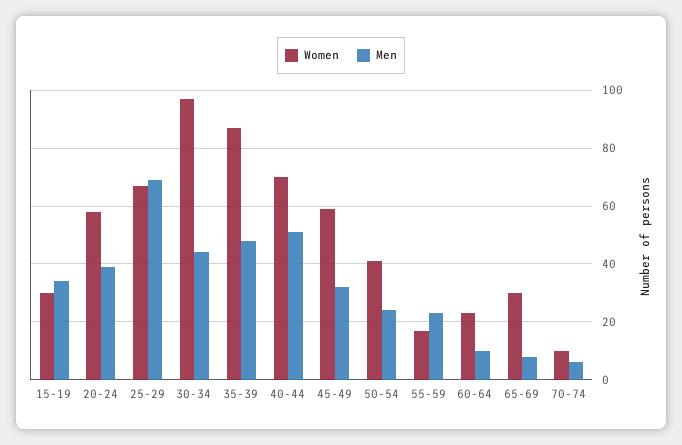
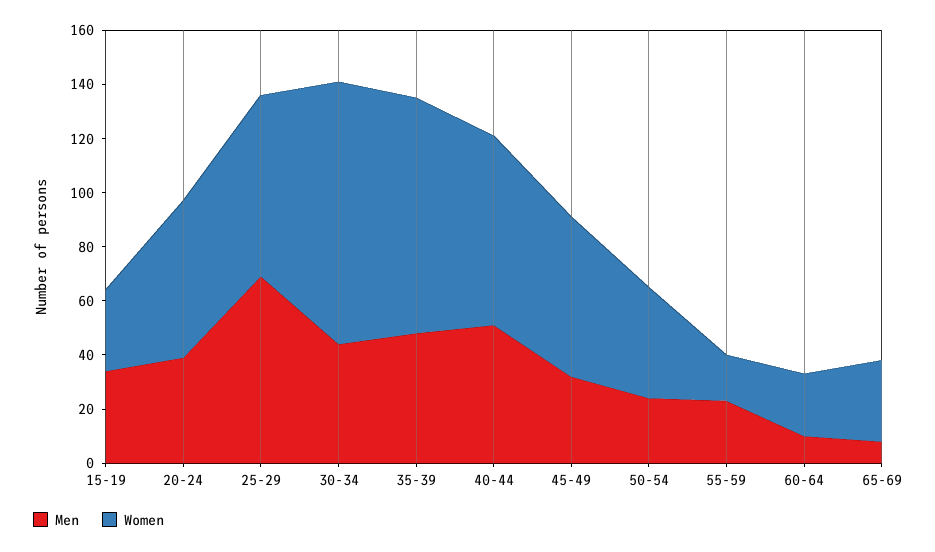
  {
    "Women": {
      "15-19": 30,
      "20-24": 60,
      "25-29": 65,
      "30-34": 95,
      "35-39": 85,
      "40-44": 70,
      "45-49": 60,
      "50-54": 40,
      "55-59": 15,
      "60-64": 25,
-     "65-69": 30,
+     "65-69": 30
-     "70-74": 10
    },
    "Men": {
      "15-19": 35,
      "20-24": 40,
      "25-29": 70,
      "30-34": 45,
      "35-39": 50,
      "40-44": 50,
      "45-49": 30,
      "50-54": 25,
      "55-59": 25,
      "60-64": 10,
-     "65-69": 10,
+     "65-69": 10
-     "70-74": 5
    }
  }

